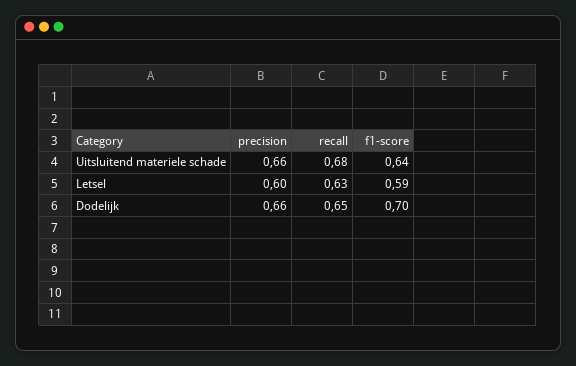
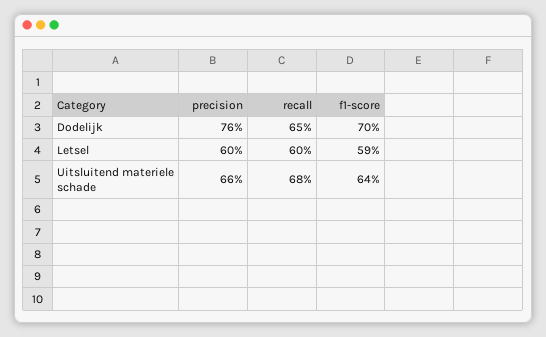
  {
    "precision": {
      "Uitsluitend materiele schade": 0.66,
      "Letsel": 0.6,
-     "Dodelijk": 0.66
+     "Dodelijk": 0.76
    },
    "recall": {
      "Uitsluitend materiele schade": 0.68,
-     "Letsel": 0.63,
+     "Letsel": 0.6,
      "Dodelijk": 0.65
    },
    "f1-score": {
      "Uitsluitend materiele schade": 0.64,
      "Letsel": 0.59,
      "Dodelijk": 0.7
    }
  }

